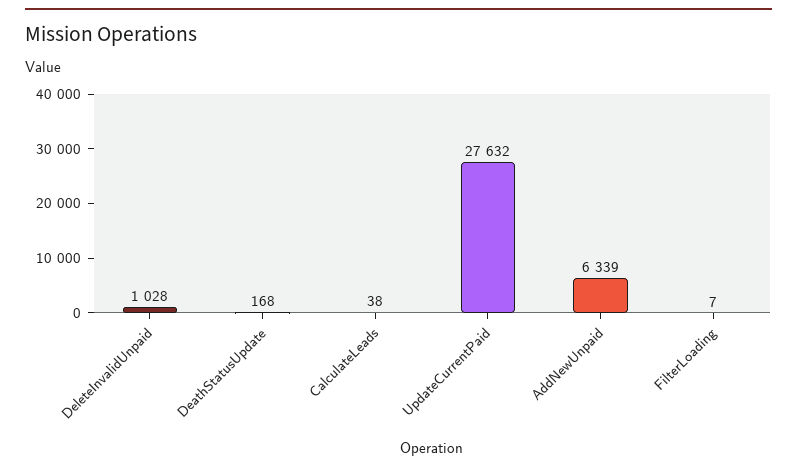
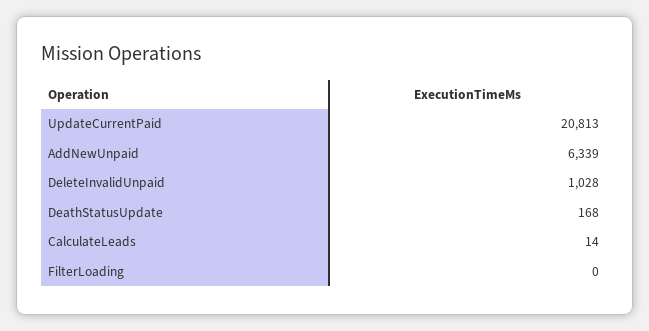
  {
    "DeleteInvalidUnpaid": 1028,
    "DeathStatusUpdate": 168,
-   "CalculateLeads": 38,
+   "CalculateLeads": 14,
-   "UpdateCurrentPaid": 27632,
+   "UpdateCurrentPaid": 20813,
    "AddNewUnpaid": 6339,
-   "FilterLoading": 7
+   "FilterLoading": 0
  }

